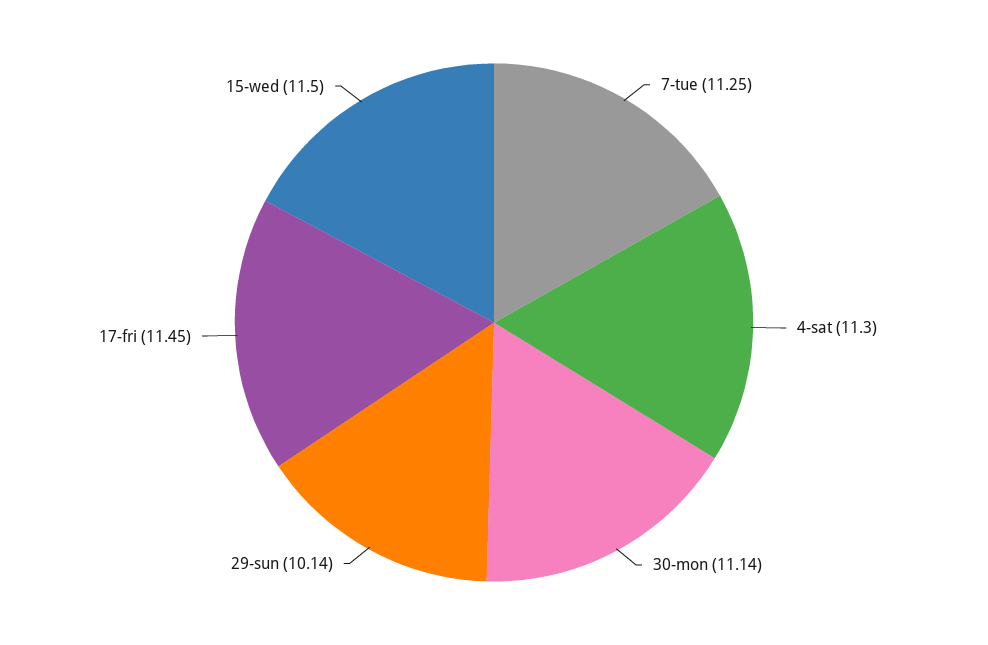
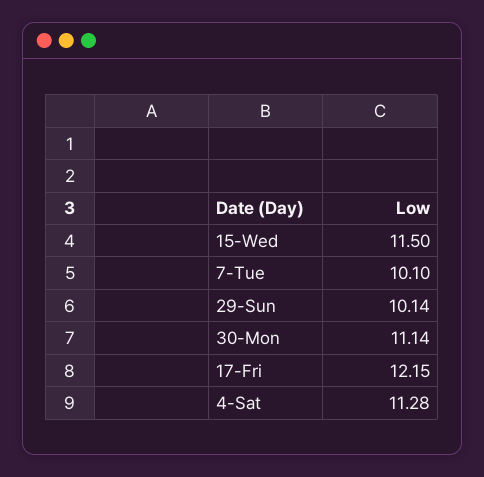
  {
-   "7-tue": 11.25,
+   "7-tue": 10.1,
-   "4-sat": 11.3,
+   "4-sat": 11.28,
    "30-mon": 11.14,
    "29-sun": 10.14,
-   "17-fri": 11.45,
+   "17-fri": 12.15,
    "15-wed": 11.5
  }

